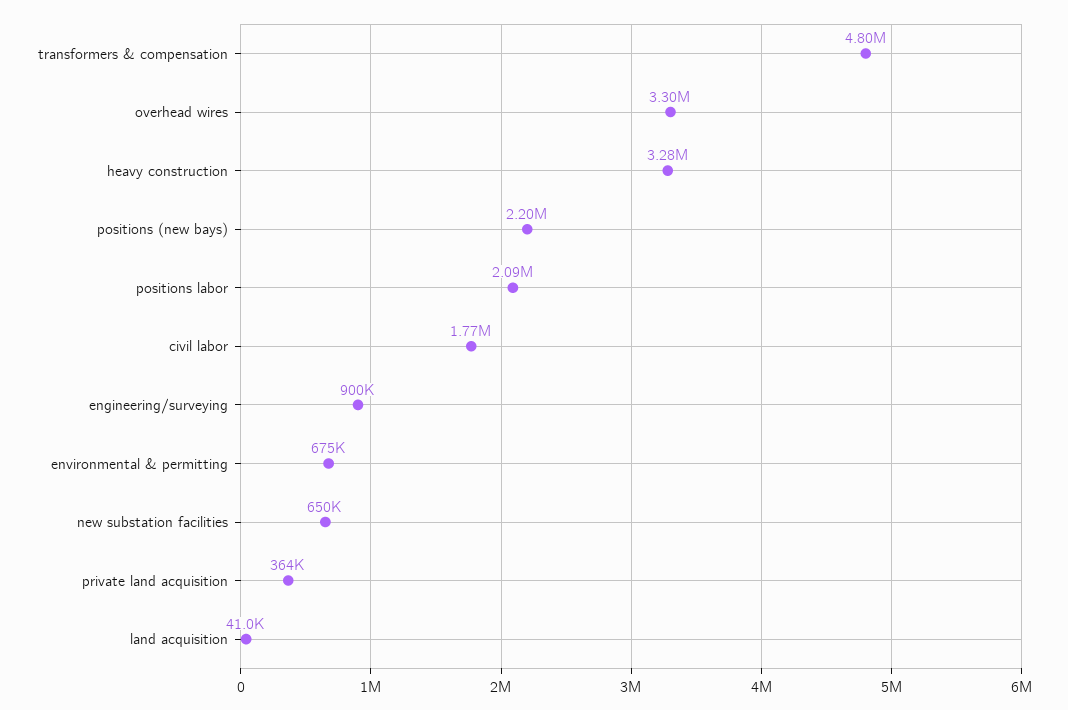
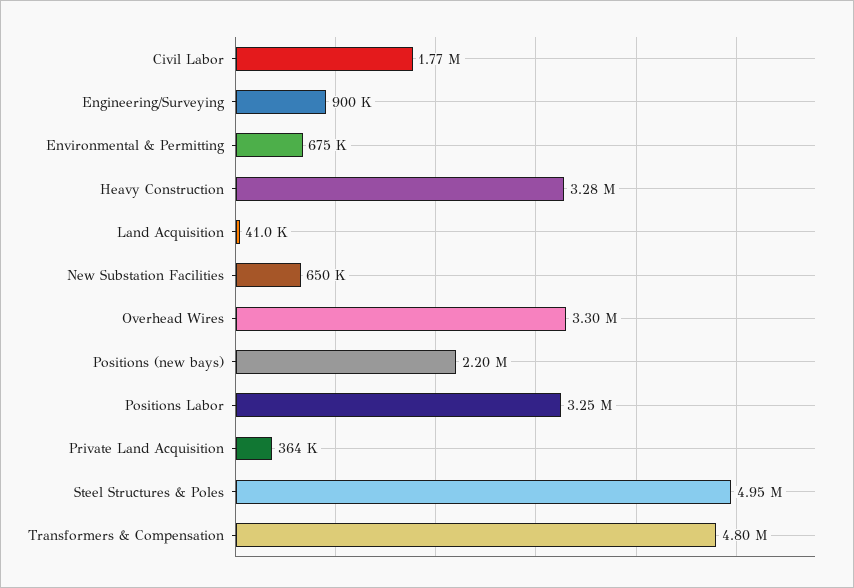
  {
    "transformers & compensation": 4800000,
    "overhead wires": 3300000,
    "heavy construction": 3280000,
    "positions (new bays)": 2200000,
-   "positions labor": 2090000,
+   "positions labor": 3250000,
    "civil labor": 1770000,
    "engineering/surveying": 900000,
    "environmental & permitting": 675000,
    "new substation facilities": 650000,
    "private land acquisition": 364000,
-   "land acquisition": 41000
+   "land acquisition": 41000,
+   "Steel Structures & Poles": 4950000
  }

